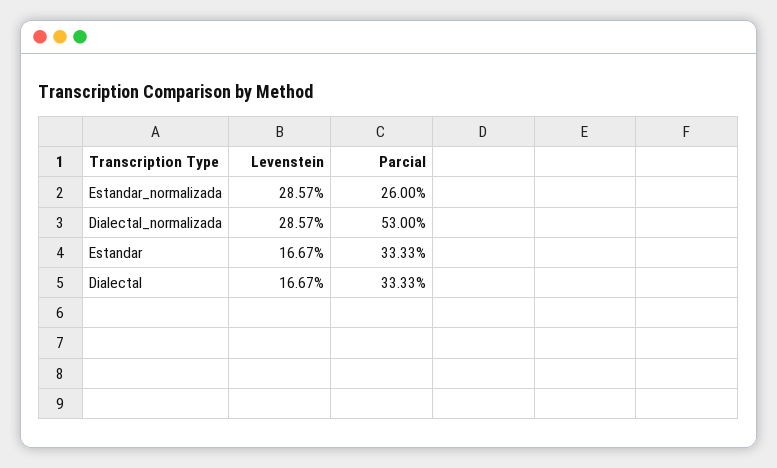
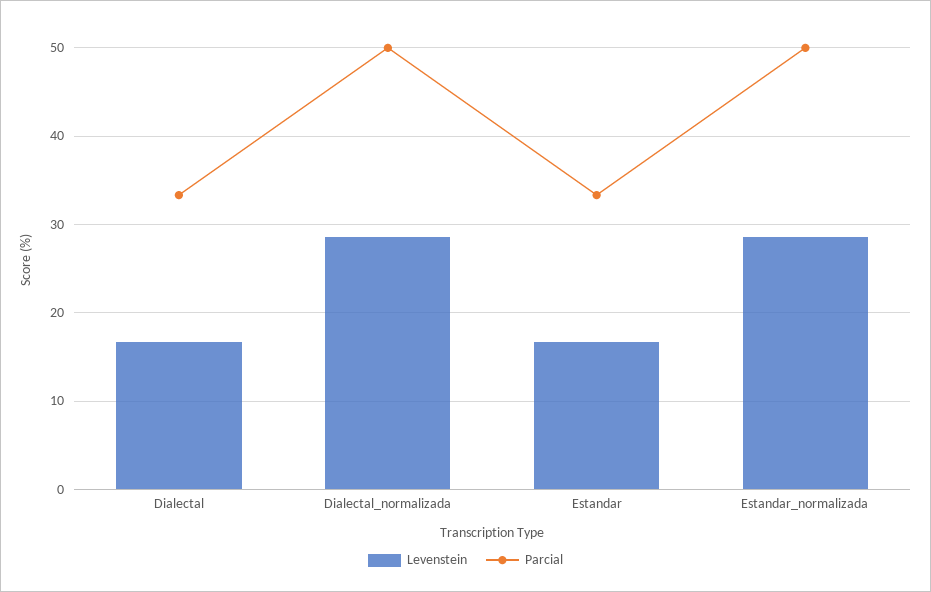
  {
    "Levenstein": {
      "Estandar_normalizada": 28.57,
      "Dialectal_normalizada": 28.57,
      "Estandar": 16.67,
      "Dialectal": 16.67
    },
    "Parcial": {
-     "Estandar_normalizada": 26,
+     "Estandar_normalizada": 50,
-     "Dialectal_normalizada": 53,
+     "Dialectal_normalizada": 50,
      "Estandar": 33.33,
      "Dialectal": 33.33
    }
  }

